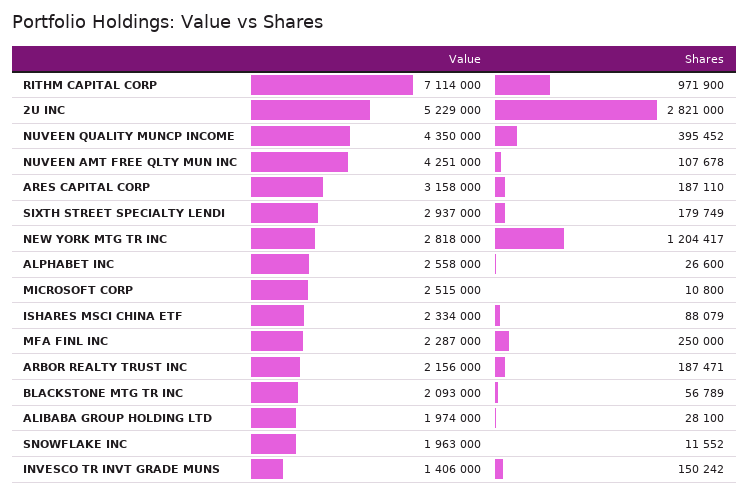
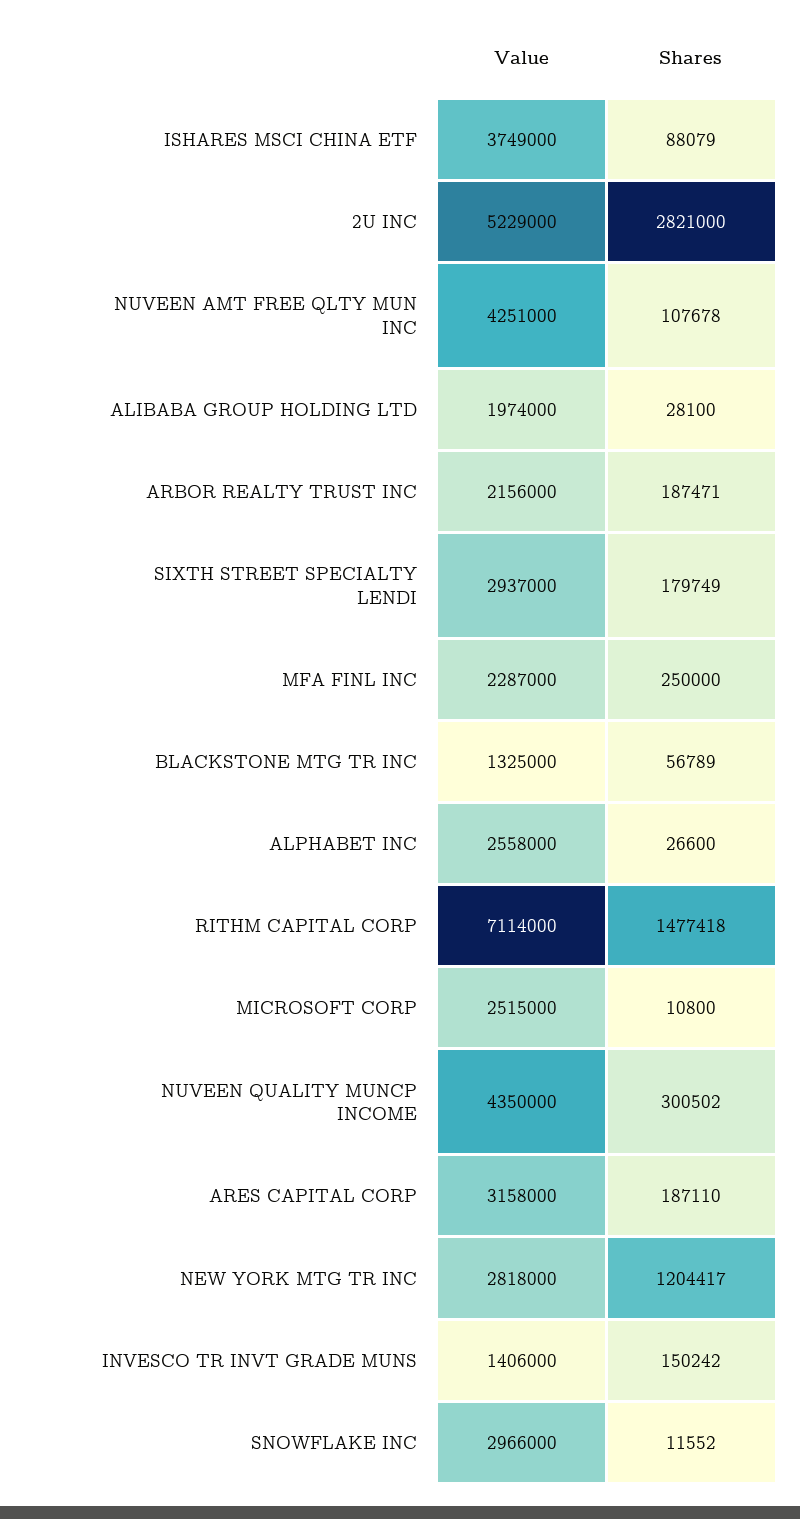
  {
    "Value": {
      "RITHM CAPITAL CORP": 7114000,
      "2U INC": 5229000,
      "NUVEEN QUALITY MUNCP INCOME": 4350000,
      "NUVEEN AMT FREE QLTY MUN INC": 4251000,
      "ARES CAPITAL CORP": 3158000,
      "SIXTH STREET SPECIALTY LENDI": 2937000,
      "NEW YORK MTG TR INC": 2818000,
      "ALPHABET INC": 2558000,
      "MICROSOFT CORP": 2515000,
-     "ISHARES MSCI CHINA ETF": 2334000,
+     "ISHARES MSCI CHINA ETF": 3749000,
      "MFA FINL INC": 2287000,
      "ARBOR REALTY TRUST INC": 2156000,
-     "BLACKSTONE MTG TR INC": 2093000,
+     "BLACKSTONE MTG TR INC": 1325000,
      "ALIBABA GROUP HOLDING LTD": 1974000,
-     "SNOWFLAKE INC": 1963000,
+     "SNOWFLAKE INC": 2966000,
      "INVESCO TR INVT GRADE MUNS": 1406000
    },
    "Shares": {
-     "RITHM CAPITAL CORP": 971900,
+     "RITHM CAPITAL CORP": 1477418,
      "2U INC": 2821000,
-     "NUVEEN QUALITY MUNCP INCOME": 395452,
+     "NUVEEN QUALITY MUNCP INCOME": 300502,
      "NUVEEN AMT FREE QLTY MUN INC": 107678,
      "ARES CAPITAL CORP": 187110,
      "SIXTH STREET SPECIALTY LENDI": 179749,
      "NEW YORK MTG TR INC": 1204417,
      "ALPHABET INC": 26600,
      "MICROSOFT CORP": 10800,
      "ISHARES MSCI CHINA ETF": 88079,
      "MFA FINL INC": 250000,
      "ARBOR REALTY TRUST INC": 187471,
      "BLACKSTONE MTG TR INC": 56789,
      "ALIBABA GROUP HOLDING LTD": 28100,
      "SNOWFLAKE INC": 11552,
      "INVESCO TR INVT GRADE MUNS": 150242
    }
  }

